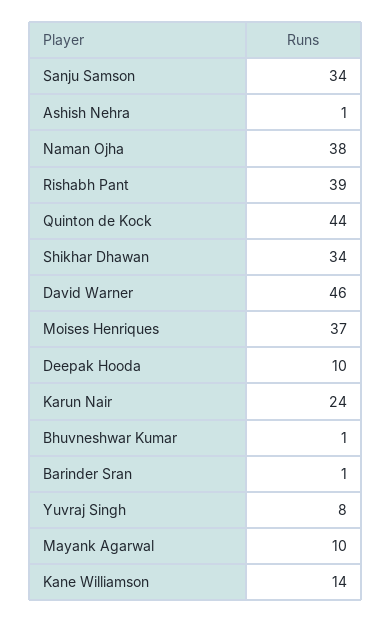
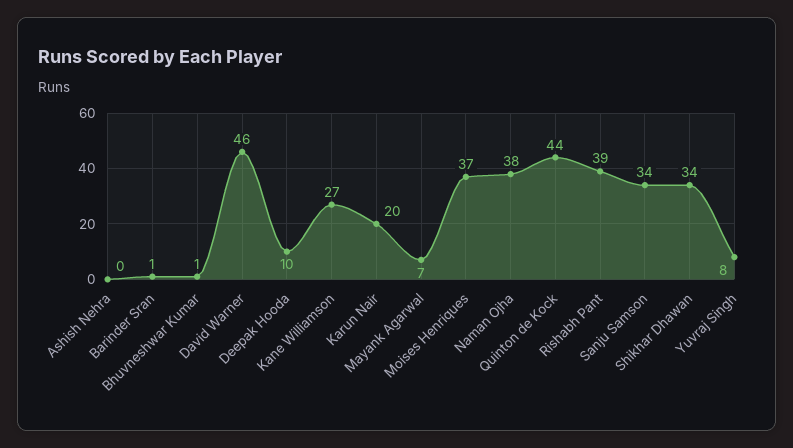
  {
    "Sanju Samson": 34,
-   "Ashish Nehra": 1,
+   "Ashish Nehra": 0,
    "Naman Ojha": 38,
    "Rishabh Pant": 39,
    "Quinton de Kock": 44,
    "Shikhar Dhawan": 34,
    "David Warner": 46,
    "Moises Henriques": 37,
    "Deepak Hooda": 10,
-   "Karun Nair": 24,
+   "Karun Nair": 20,
    "Bhuvneshwar Kumar": 1,
    "Barinder Sran": 1,
    "Yuvraj Singh": 8,
-   "Mayank Agarwal": 10,
+   "Mayank Agarwal": 7,
-   "Kane Williamson": 14
+   "Kane Williamson": 27
  }

